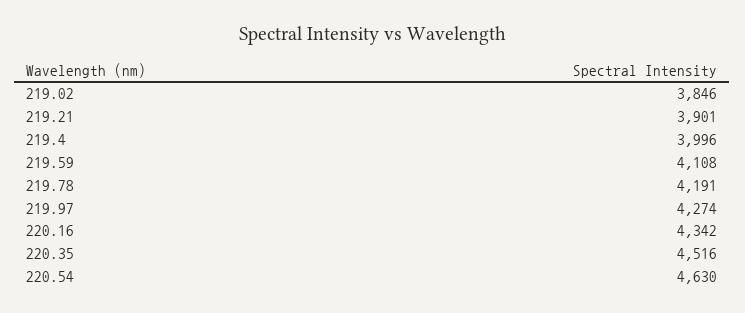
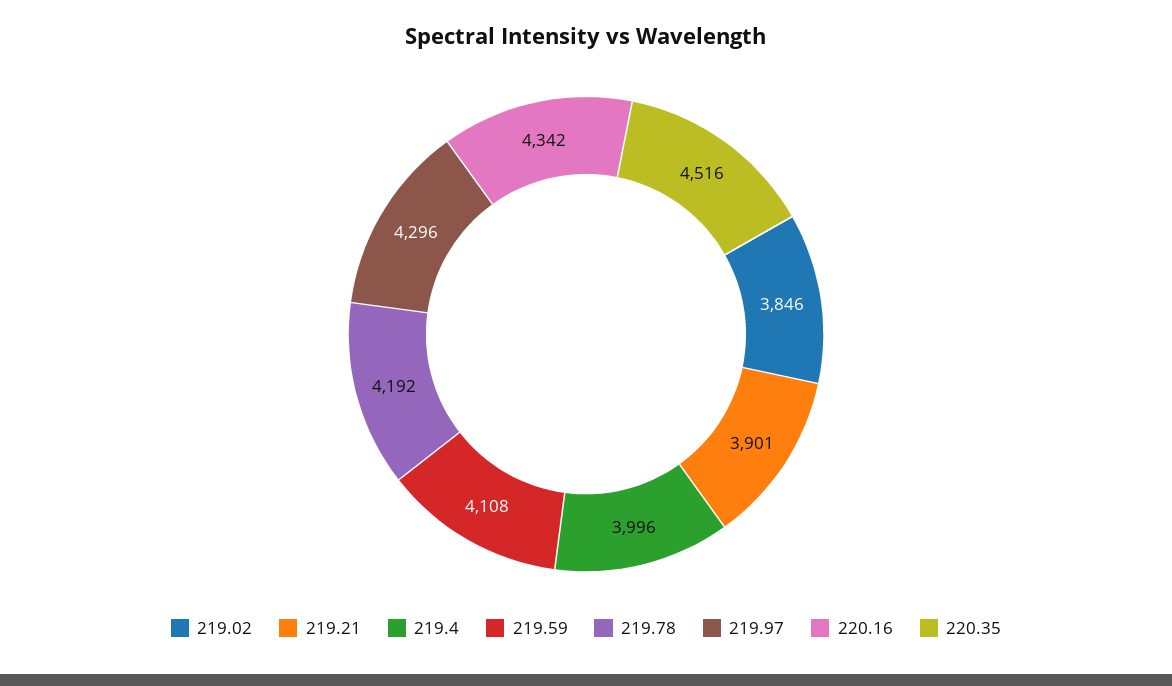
  {
    "219.02": 3846,
    "219.21": 3901,
    "219.4": 3996,
    "219.59": 4108,
-   "219.78": 4191,
+   "219.78": 4192,
-   "219.97": 4274,
+   "219.97": 4296,
    "220.16": 4342,
-   "220.35": 4516,
+   "220.35": 4516
-   "220.54": 4630
  }

